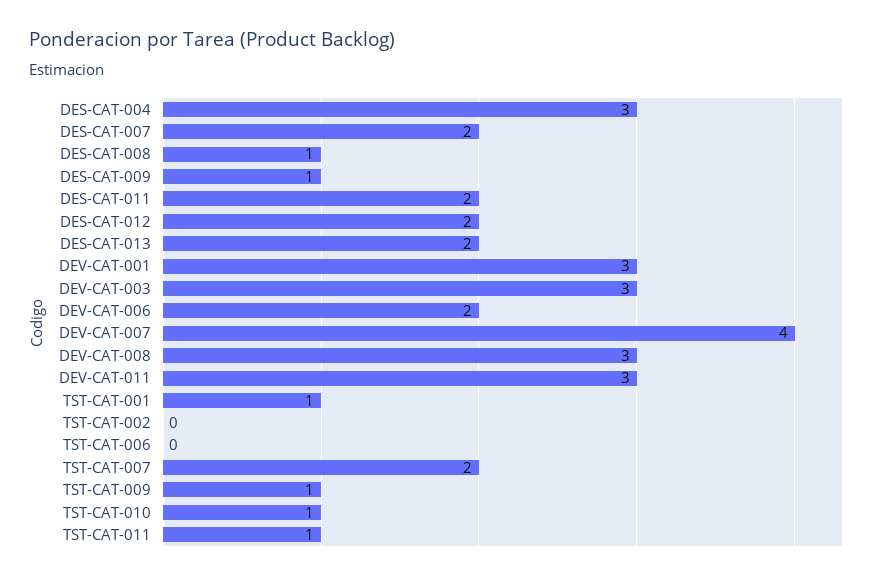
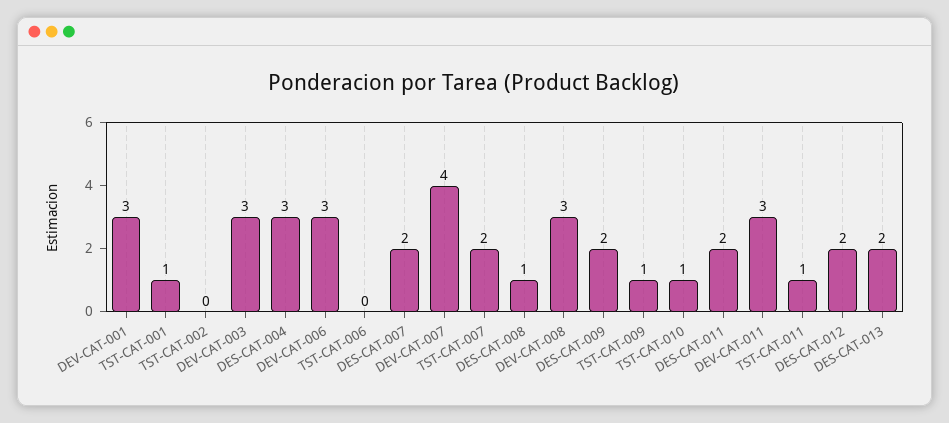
  {
    "DES-CAT-004": 3,
    "DES-CAT-007": 2,
    "DES-CAT-008": 1,
-   "DES-CAT-009": 1,
+   "DES-CAT-009": 2,
    "DES-CAT-011": 2,
    "DES-CAT-012": 2,
    "DES-CAT-013": 2,
    "DEV-CAT-001": 3,
    "DEV-CAT-003": 3,
-   "DEV-CAT-006": 2,
+   "DEV-CAT-006": 3,
    "DEV-CAT-007": 4,
    "DEV-CAT-008": 3,
    "DEV-CAT-011": 3,
    "TST-CAT-001": 1,
    "TST-CAT-002": 0,
    "TST-CAT-006": 0,
    "TST-CAT-007": 2,
    "TST-CAT-009": 1,
    "TST-CAT-010": 1,
    "TST-CAT-011": 1
  }

